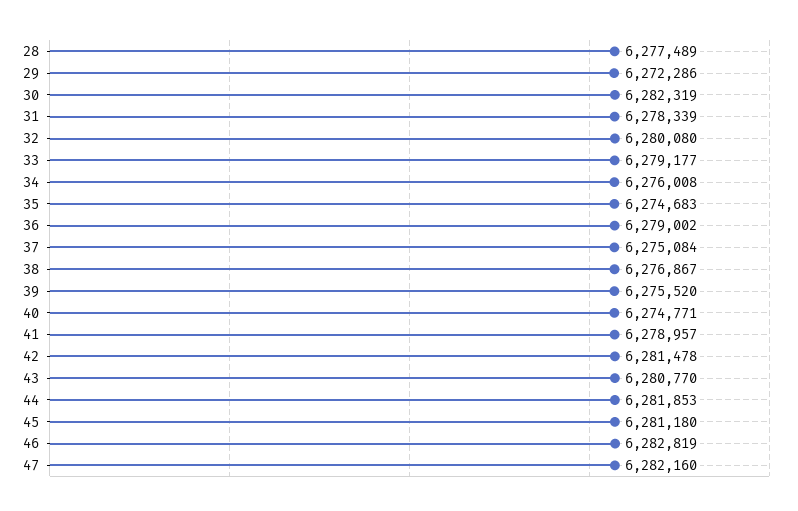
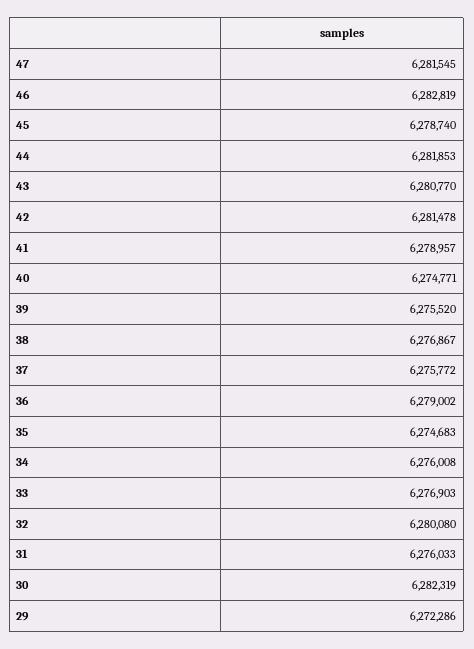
  {
-   "28": 6277489,
    "29": 6272286,
    "30": 6282319,
-   "31": 6278339,
+   "31": 6276033,
    "32": 6280080,
-   "33": 6279177,
+   "33": 6276903,
    "34": 6276008,
    "35": 6274683,
    "36": 6279002,
-   "37": 6275084,
+   "37": 6275772,
    "38": 6276867,
    "39": 6275520,
    "40": 6274771,
    "41": 6278957,
    "42": 6281478,
    "43": 6280770,
    "44": 6281853,
-   "45": 6281180,
+   "45": 6278740,
    "46": 6282819,
-   "47": 6282160
+   "47": 6281545
  }

